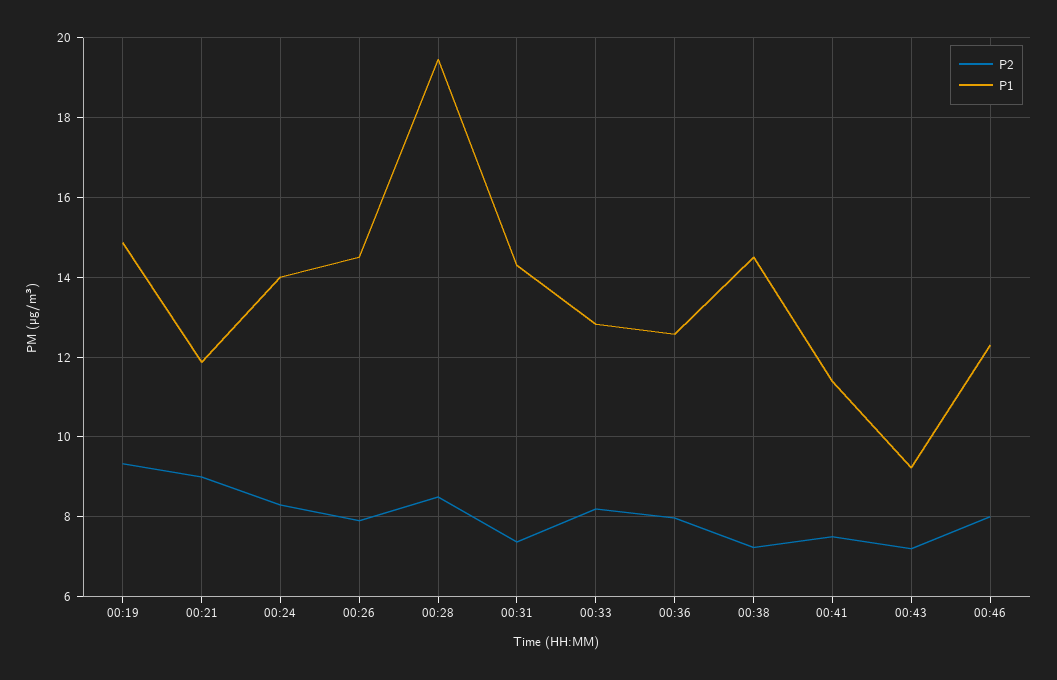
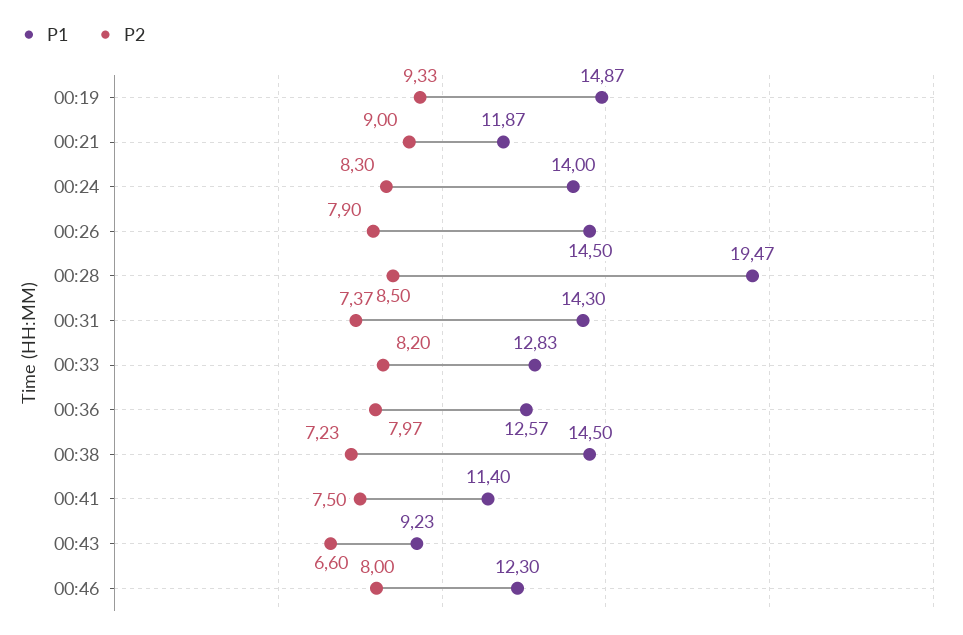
  {
    "P2": {
      "00:19": 9.33,
      "00:21": 9,
      "00:24": 8.3,
      "00:26": 7.9,
      "00:28": 8.5,
      "00:31": 7.37,
      "00:33": 8.2,
      "00:36": 7.97,
      "00:38": 7.23,
      "00:41": 7.5,
-     "00:43": 7.2,
+     "00:43": 6.6,
      "00:46": 8
    },
    "P1": {
      "00:19": 14.87,
      "00:21": 11.87,
      "00:24": 14,
      "00:26": 14.5,
      "00:28": 19.47,
      "00:31": 14.3,
      "00:33": 12.83,
      "00:36": 12.57,
      "00:38": 14.5,
      "00:41": 11.4,
      "00:43": 9.23,
      "00:46": 12.3
    }
  }

